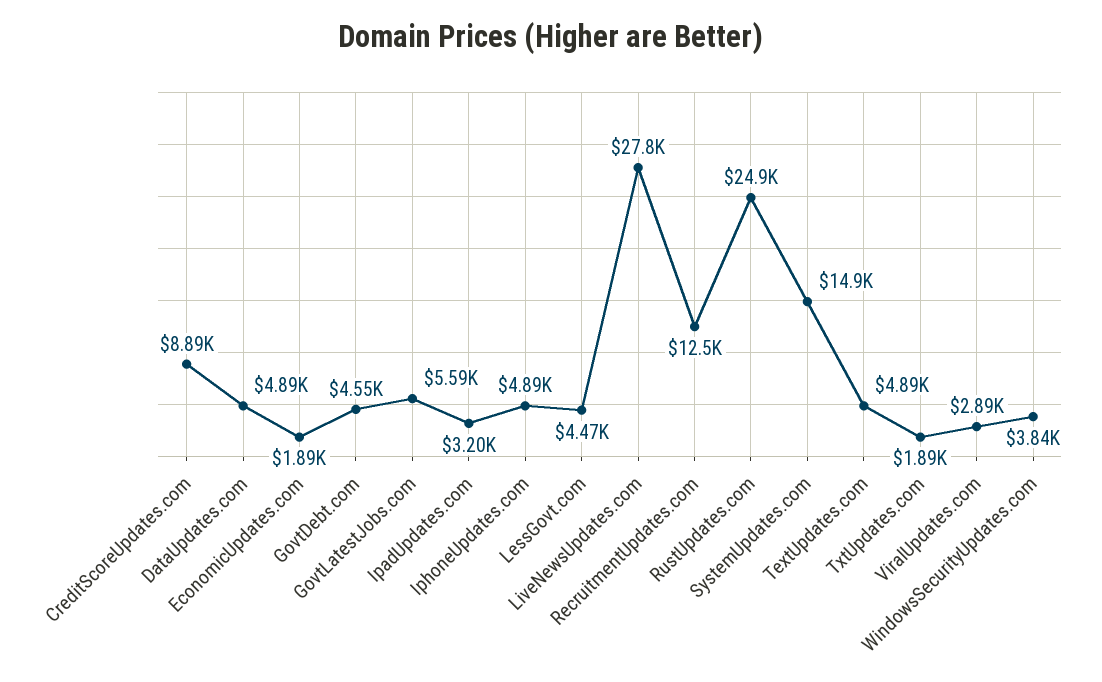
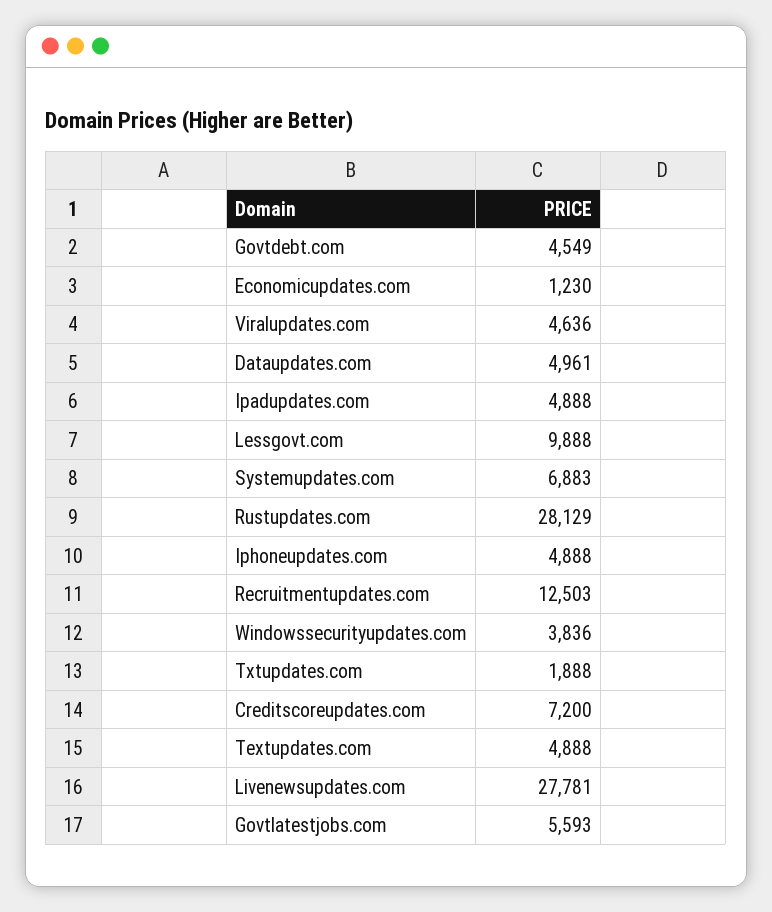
  {
-   "CreditScoreUpdates.com": 8890,
+   "CreditScoreUpdates.com": 7200,
-   "DataUpdates.com": 4890,
+   "DataUpdates.com": 4961,
-   "EconomicUpdates.com": 1890,
+   "EconomicUpdates.com": 1230,
    "GovtDebt.com": 4549,
    "GovtLatestJobs.com": 5593,
-   "IpadUpdates.com": 3200,
+   "IpadUpdates.com": 4888,
    "IphoneUpdates.com": 4888,
-   "LessGovt.com": 4470,
+   "LessGovt.com": 9888,
    "LiveNewsUpdates.com": 27781,
    "RecruitmentUpdates.com": 12503,
-   "RustUpdates.com": 24900,
+   "RustUpdates.com": 28129,
-   "SystemUpdates.com": 14900,
+   "SystemUpdates.com": 6883,
    "TextUpdates.com": 4888,
    "TxtUpdates.com": 1888,
-   "ViralUpdates.com": 2890,
+   "ViralUpdates.com": 4636,
    "WindowsSecurityUpdates.com": 3836
  }

